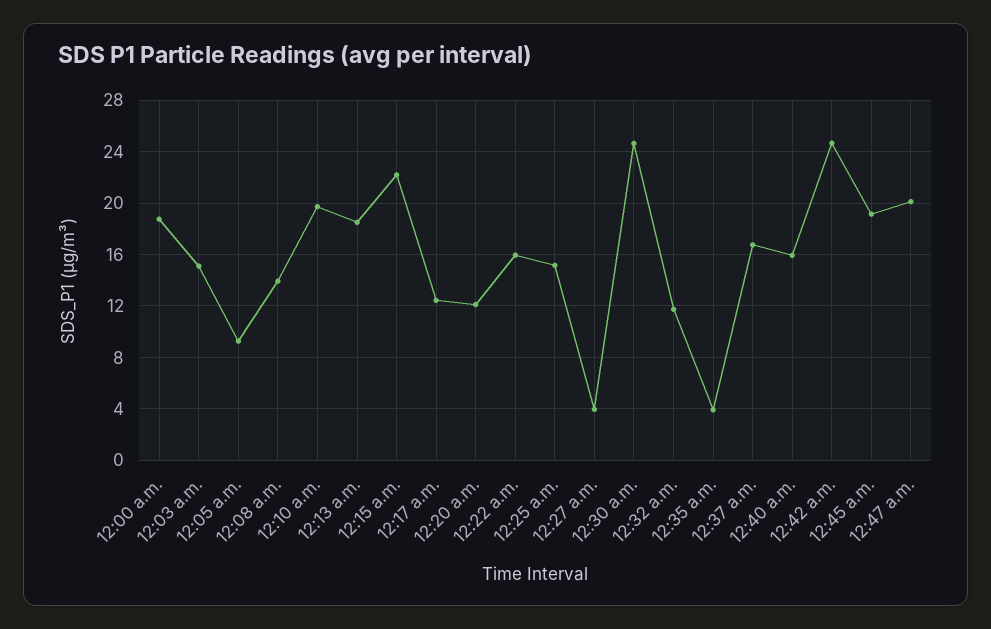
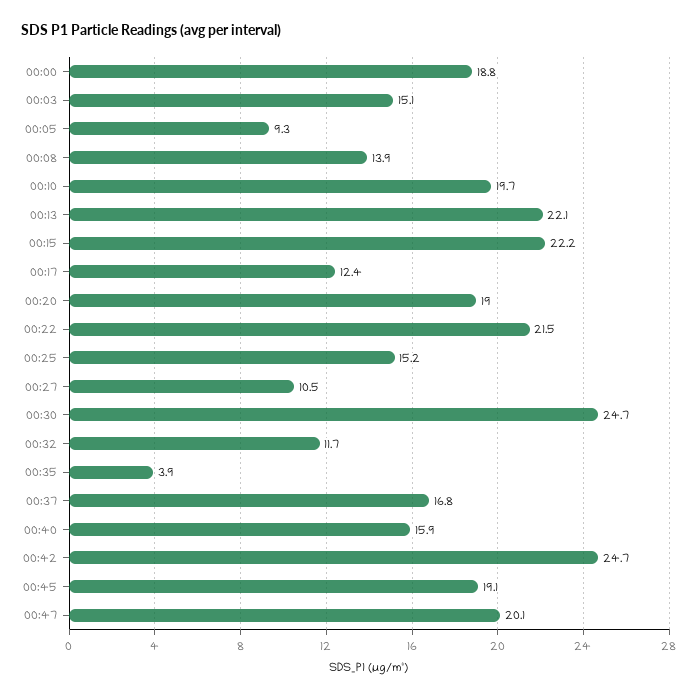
  {
    "12:00 a.m.": 18.8,
    "12:03 a.m.": 15.1,
    "12:05 a.m.": 9.3,
    "12:08 a.m.": 13.9,
    "12:10 a.m.": 19.7,
-   "12:13 a.m.": 18.5,
+   "12:13 a.m.": 22.1,
    "12:15 a.m.": 22.2,
    "12:17 a.m.": 12.4,
-   "12:20 a.m.": 12,
+   "12:20 a.m.": 19,
-   "12:22 a.m.": 16,
+   "12:22 a.m.": 21.5,
    "12:25 a.m.": 15.2,
-   "12:27 a.m.": 4,
+   "12:27 a.m.": 10.5,
    "12:30 a.m.": 24.7,
    "12:32 a.m.": 11.7,
    "12:35 a.m.": 3.9,
    "12:37 a.m.": 16.8,
    "12:40 a.m.": 15.9,
    "12:42 a.m.": 24.7,
    "12:45 a.m.": 19.1,
    "12:47 a.m.": 20.1
  }

